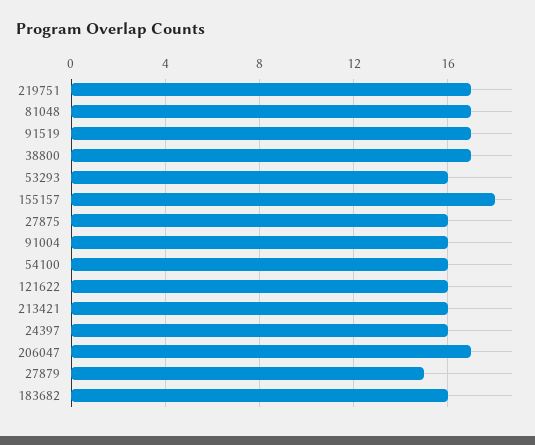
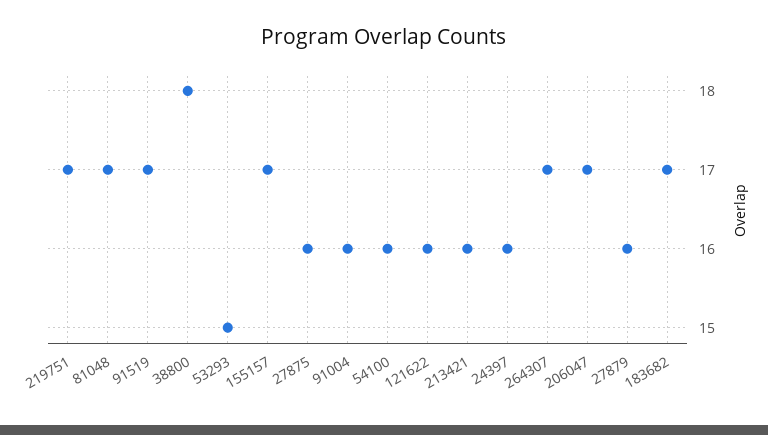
  {
    "219751": 17,
    "81048": 17,
    "91519": 17,
-   "38800": 17,
+   "38800": 18,
-   "53293": 16,
+   "53293": 15,
-   "155157": 18,
+   "155157": 17,
    "27875": 16,
    "91004": 16,
    "54100": 16,
    "121622": 16,
    "213421": 16,
    "24397": 16,
    "206047": 17,
-   "27879": 15,
+   "27879": 16,
-   "183682": 16
+   "183682": 17,
+   "264307": 17
  }

